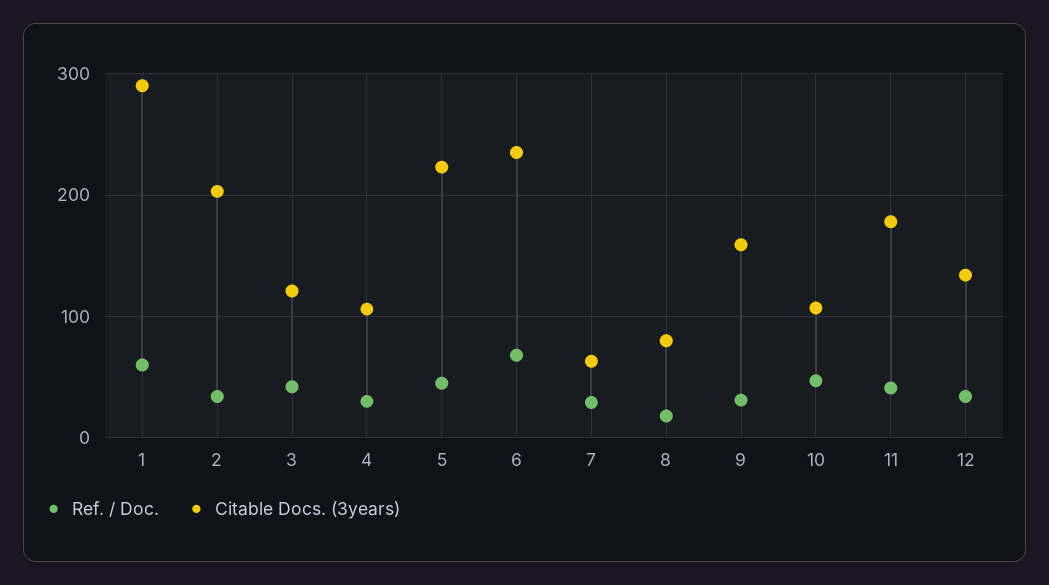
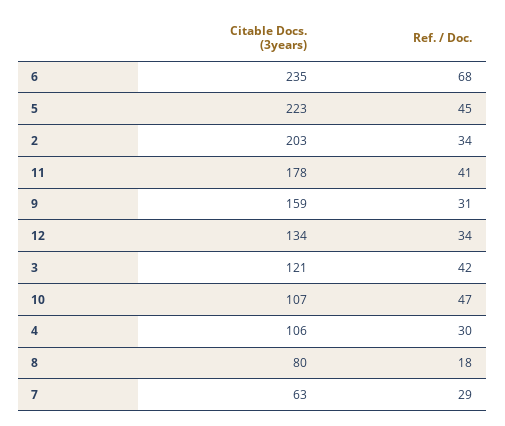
  {
    "Ref. / Doc.": {
-     "1": 60,
      "2": 34,
      "3": 42,
      "4": 30,
      "5": 45,
      "6": 68,
      "7": 29,
      "8": 18,
      "9": 31,
      "10": 47,
      "11": 41,
      "12": 34
    },
    "Citable Docs. (3years)": {
-     "1": 290,
      "2": 203,
      "3": 121,
      "4": 106,
      "5": 223,
      "6": 235,
      "7": 63,
      "8": 80,
      "9": 159,
      "10": 107,
      "11": 178,
      "12": 134
    }
  }

